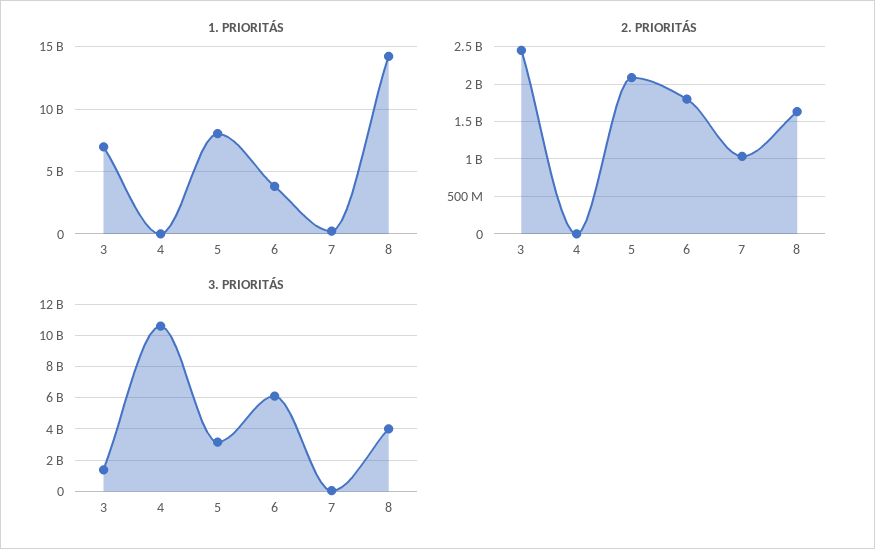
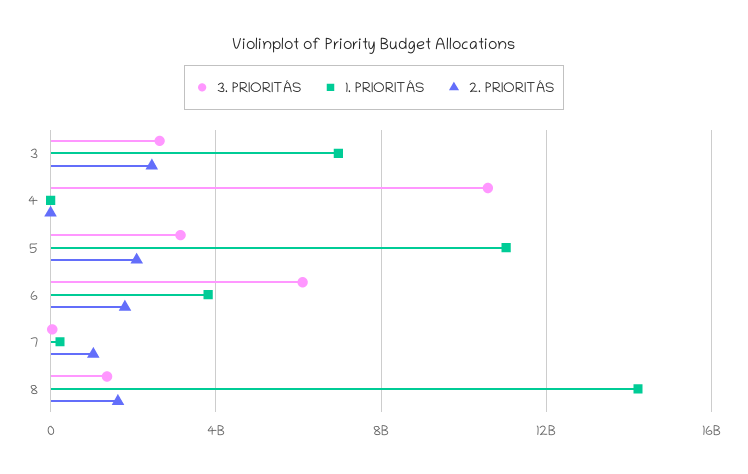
  {
    "1. PRIORITÁS": {
      "3": 7000000000,
      "4": 0,
-     "5": 8000000000,
+     "5": 11000000000,
      "6": 4000000000,
      "7": 0,
      "8": 14000000000
    },
    "2. PRIORITÁS": {
      "3": 2500000000,
      "4": 0,
      "5": 2100000000,
      "6": 1800000000,
      "7": 1000000000,
      "8": 1600000000
    },
    "3. PRIORITÁS": {
-     "3": 1500000000,
+     "3": 2500000000,
      "4": 10500000000,
      "5": 3000000000,
      "6": 6000000000,
      "7": 0,
-     "8": 4000000000
+     "8": 1500000000
    }
  }

